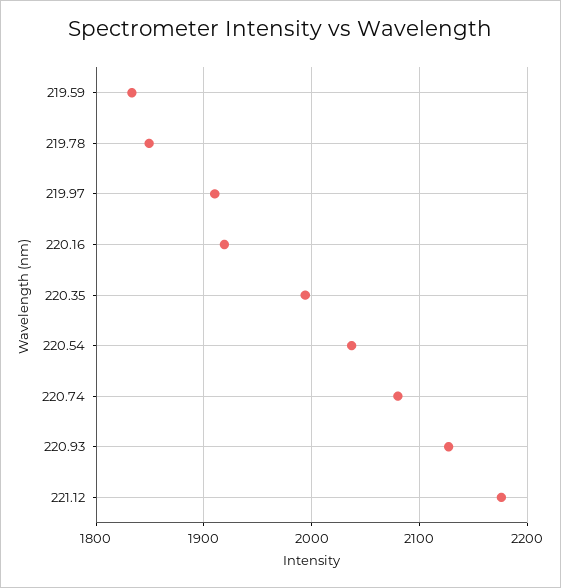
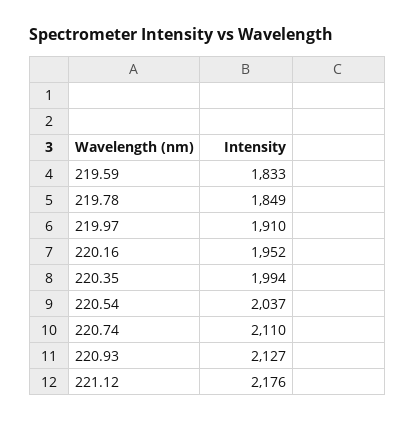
  {
    "219.59": 1833,
    "219.78": 1849,
    "219.97": 1910,
-   "220.16": 1920,
+   "220.16": 1952,
    "220.35": 1994,
    "220.54": 2037,
-   "220.74": 2080,
+   "220.74": 2110,
    "220.93": 2127,
    "221.12": 2176
  }

